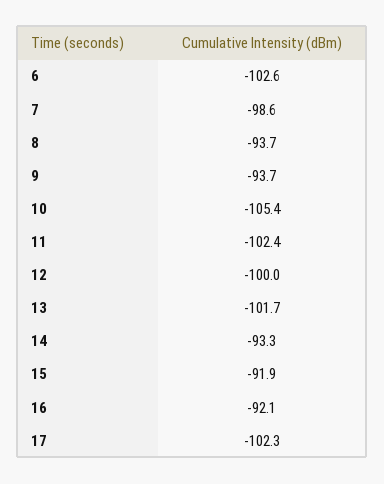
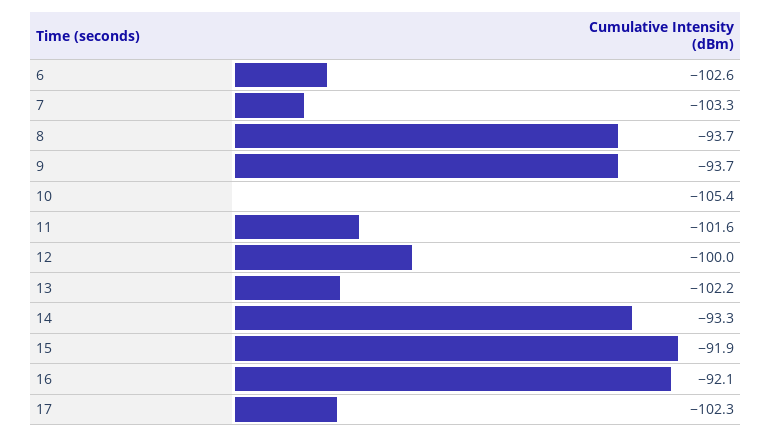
  {
    "6": -102.6,
-   "7": -98.6,
+   "7": -103.3,
    "8": -93.7,
    "9": -93.7,
    "10": -105.4,
-   "11": -102.4,
+   "11": -101.6,
    "12": -100,
-   "13": -101.7,
+   "13": -102.2,
    "14": -93.3,
    "15": -91.9,
    "16": -92.1,
    "17": -102.3
  }

